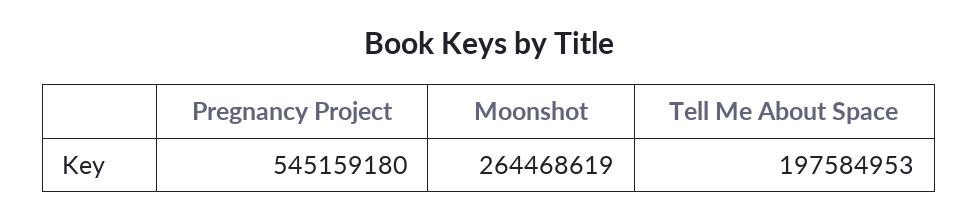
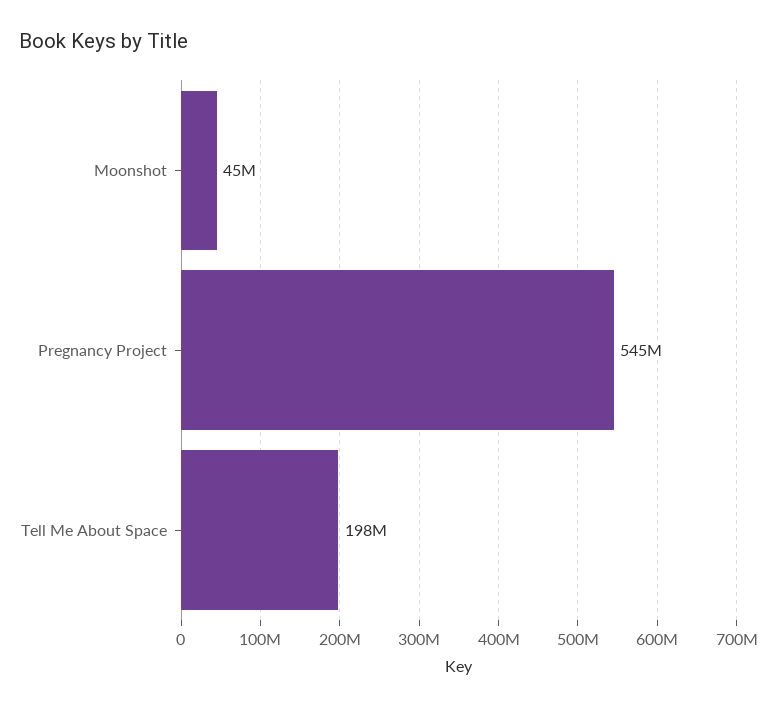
  {
    "Pregnancy Project": 545159180,
-   "Moonshot": 264468619,
+   "Moonshot": 45000000,
    "Tell Me About Space": 197584953
  }

